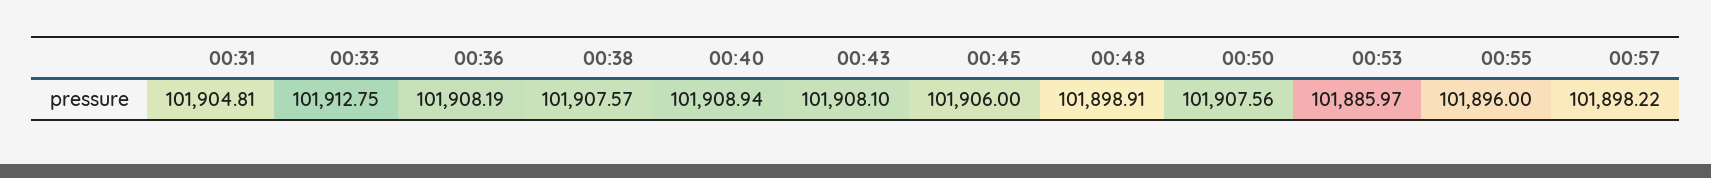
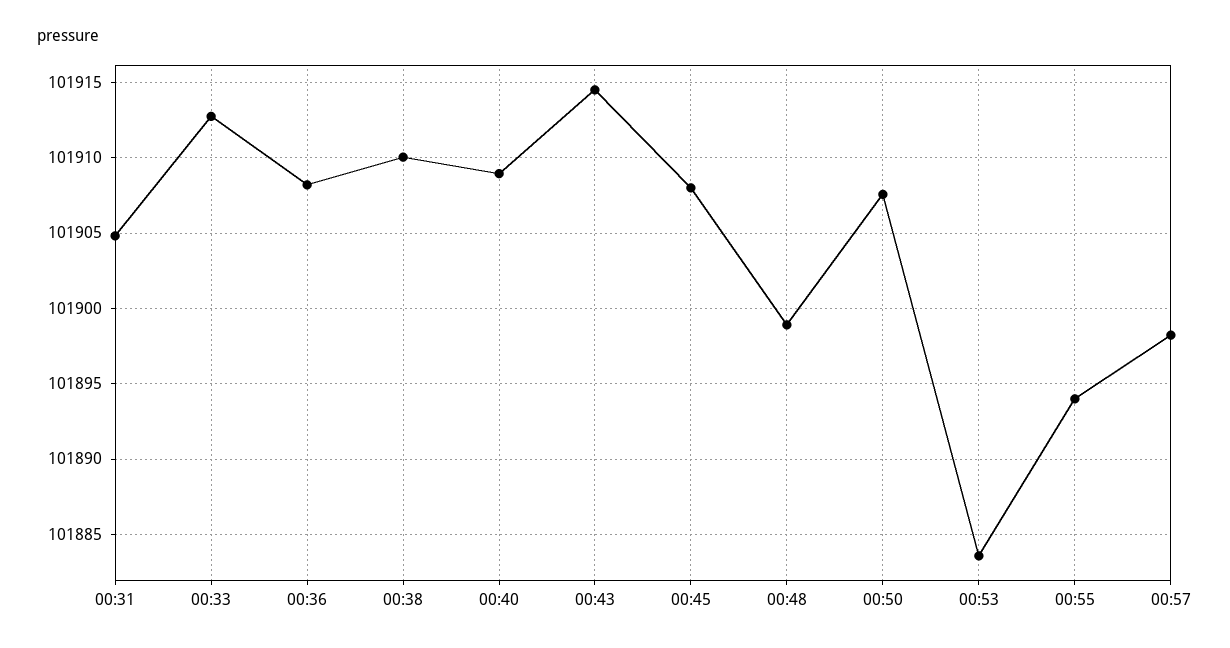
  {
    "00:31": 101904.81,
    "00:33": 101912.75,
    "00:36": 101908.19,
-   "00:38": 101907.57,
+   "00:38": 101910,
    "00:40": 101908.94,
-   "00:43": 101908.1,
+   "00:43": 101914.5,
-   "00:45": 101906,
+   "00:45": 101908,
    "00:48": 101898.91,
    "00:50": 101907.56,
-   "00:53": 101885.97,
+   "00:53": 101883.5,
-   "00:55": 101896,
+   "00:55": 101894,
    "00:57": 101898.22
  }

